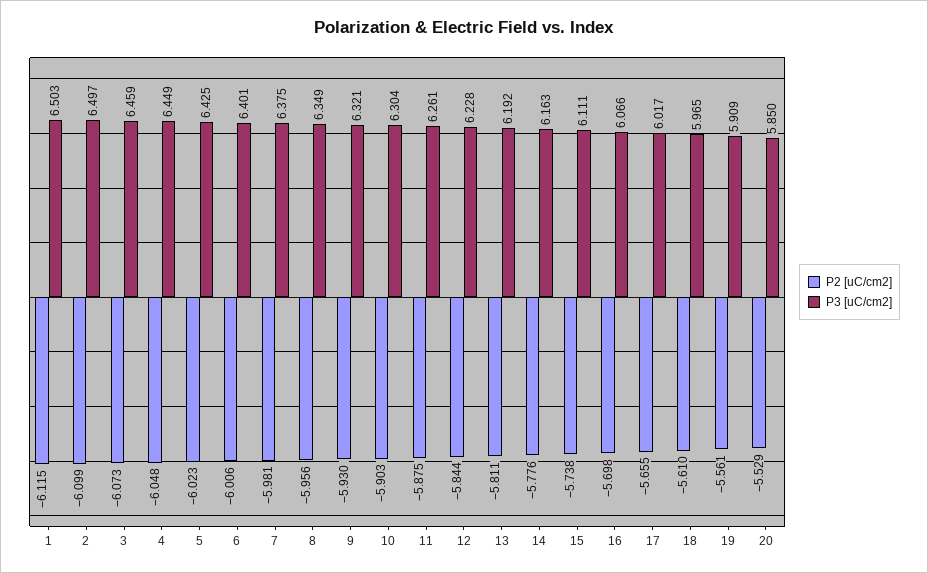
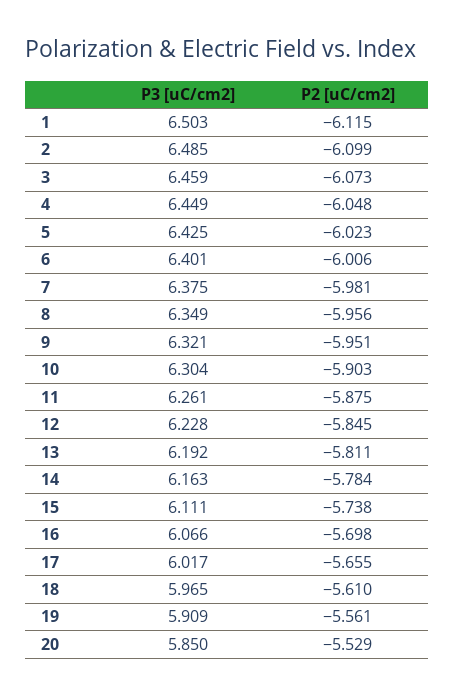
  {
    "P2 [uC/cm2]": {
      "1": -6.115,
      "2": -6.099,
      "3": -6.073,
      "4": -6.048,
      "5": -6.023,
      "6": -6.006,
      "7": -5.981,
      "8": -5.956,
-     "9": -5.93,
+     "9": -5.951,
      "10": -5.903,
      "11": -5.875,
-     "12": -5.844,
+     "12": -5.845,
      "13": -5.811,
-     "14": -5.776,
+     "14": -5.784,
      "15": -5.738,
      "16": -5.698,
      "17": -5.655,
      "18": -5.61,
      "19": -5.561,
      "20": -5.529
    },
    "P3 [uC/cm2]": {
      "1": 6.503,
-     "2": 6.497,
+     "2": 6.485,
      "3": 6.459,
      "4": 6.449,
      "5": 6.425,
      "6": 6.401,
      "7": 6.375,
      "8": 6.349,
      "9": 6.321,
      "10": 6.304,
      "11": 6.261,
      "12": 6.228,
      "13": 6.192,
      "14": 6.163,
      "15": 6.111,
      "16": 6.066,
      "17": 6.017,
      "18": 5.965,
      "19": 5.909,
      "20": 5.85
    }
  }

